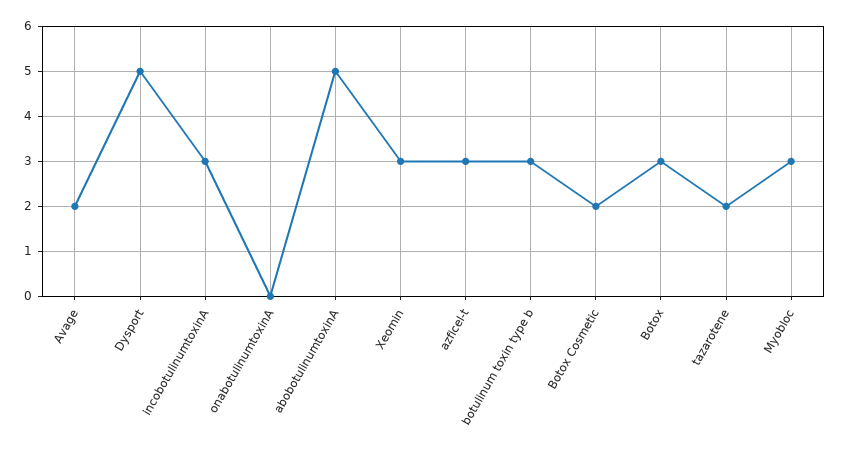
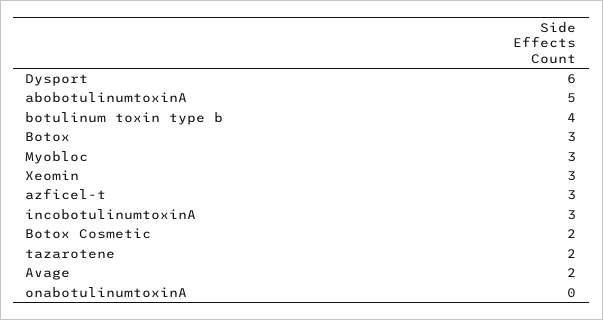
  {
    "Avage": 2,
-   "Dysport": 5,
+   "Dysport": 6,
    "incobotulinumtoxinA": 3,
    "onabotulinumtoxinA": 0,
    "abobotulinumtoxinA": 5,
    "Xeomin": 3,
    "azficel-t": 3,
-   "botulinum toxin type b": 3,
+   "botulinum toxin type b": 4,
    "Botox Cosmetic": 2,
    "Botox": 3,
    "tazarotene": 2,
    "Myobloc": 3
  }

